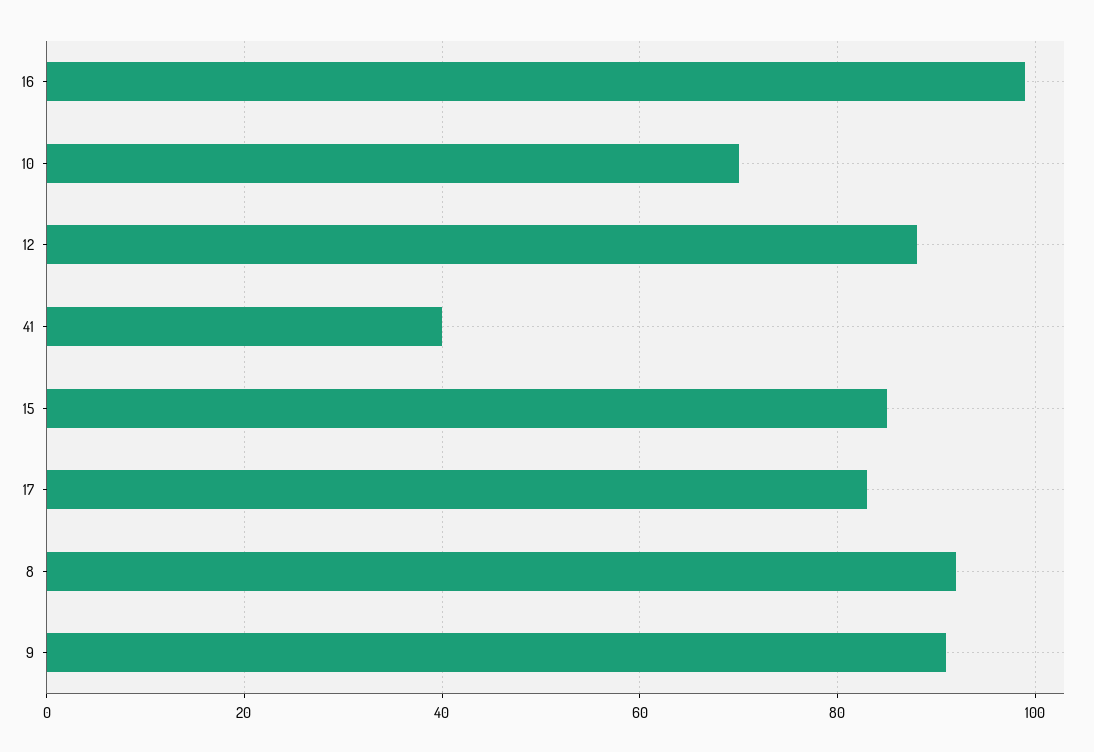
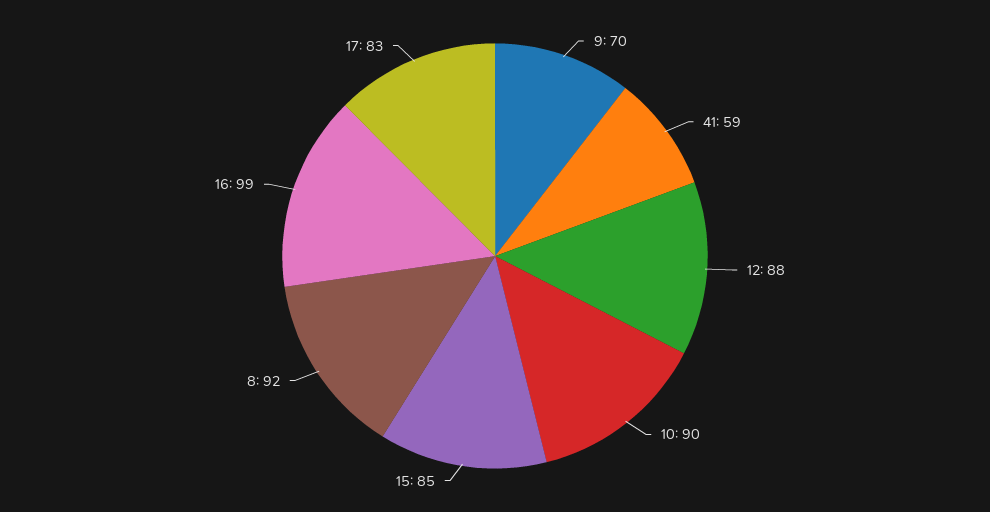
  {
    "16": 99,
-   "10": 70,
+   "10": 90,
    "12": 88,
-   "41": 40,
+   "41": 59,
    "15": 85,
    "17": 83,
    "8": 92,
-   "9": 90
+   "9": 70
  }

